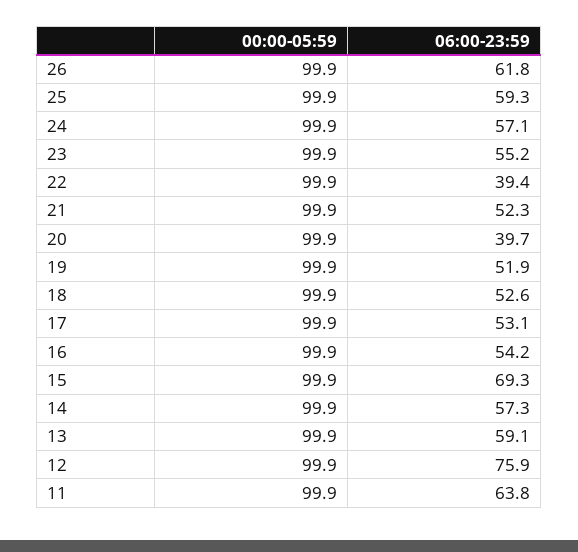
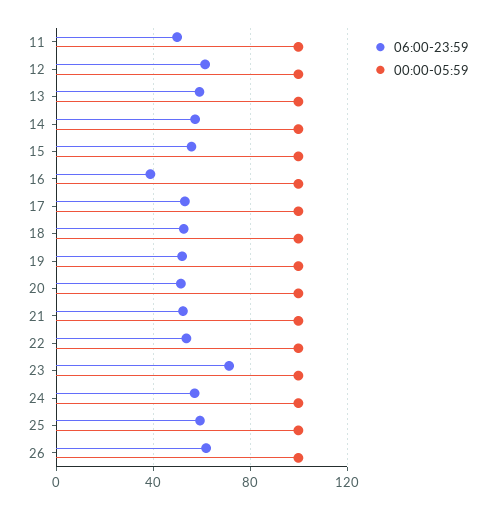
  {
    "00:00-05:59": {
      "26": 99.9,
      "25": 99.9,
      "24": 99.9,
      "23": 99.9,
      "22": 99.9,
      "21": 99.9,
      "20": 99.9,
      "19": 99.9,
      "18": 99.9,
      "17": 99.9,
      "16": 99.9,
      "15": 99.9,
      "14": 99.9,
      "13": 99.9,
      "12": 99.9,
      "11": 99.9
    },
    "06:00-23:59": {
      "26": 61.8,
      "25": 59.3,
      "24": 57.1,
-     "23": 55.2,
+     "23": 70,
-     "22": 39.4,
+     "22": 55,
      "21": 52.3,
-     "20": 39.7,
+     "20": 50,
      "19": 51.9,
      "18": 52.6,
      "17": 53.1,
-     "16": 54.2,
+     "16": 40,
-     "15": 69.3,
+     "15": 55,
      "14": 57.3,
      "13": 59.1,
-     "12": 75.9,
+     "12": 60,
-     "11": 63.8
+     "11": 50
    }
  }

